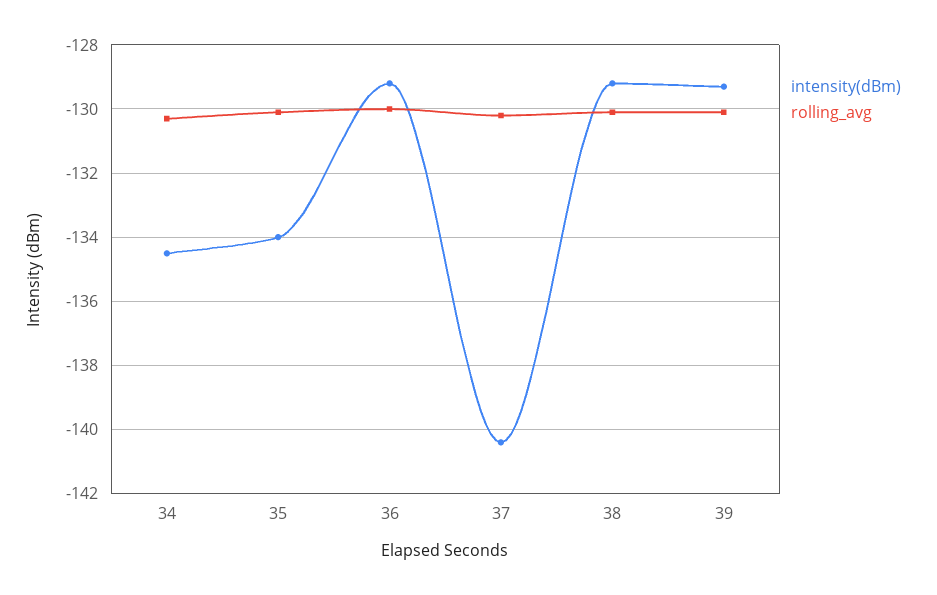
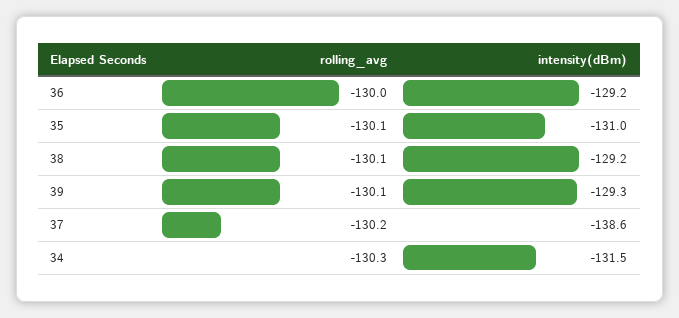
  {
    "intensity(dBm)": {
-     "34": -134.5,
+     "34": -131.5,
-     "35": -134,
+     "35": -131,
      "36": -129.2,
-     "37": -140.5,
+     "37": -138.6,
      "38": -129.2,
      "39": -129.3
    },
    "rolling_avg": {
      "34": -130.3,
      "35": -130.1,
      "36": -130,
      "37": -130.2,
      "38": -130.1,
      "39": -130.1
    }
  }

